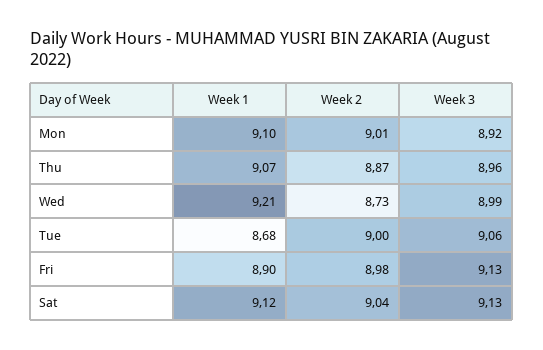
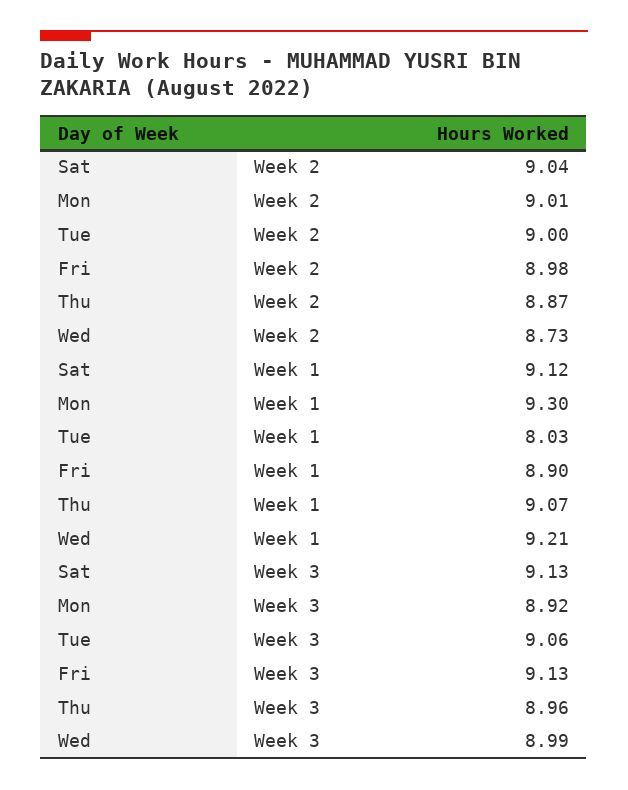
  {
    "Week 1": {
-     "Mon": 9.1,
+     "Mon": 9.3,
      "Thu": 9.07,
      "Wed": 9.21,
-     "Tue": 8.68,
+     "Tue": 8.03,
      "Fri": 8.9,
      "Sat": 9.12
    },
    "Week 2": {
      "Mon": 9.01,
      "Thu": 8.87,
      "Wed": 8.73,
      "Tue": 9,
      "Fri": 8.98,
      "Sat": 9.04
    },
    "Week 3": {
      "Mon": 8.92,
      "Thu": 8.96,
      "Wed": 8.99,
      "Tue": 9.06,
      "Fri": 9.13,
      "Sat": 9.13
    }
  }

